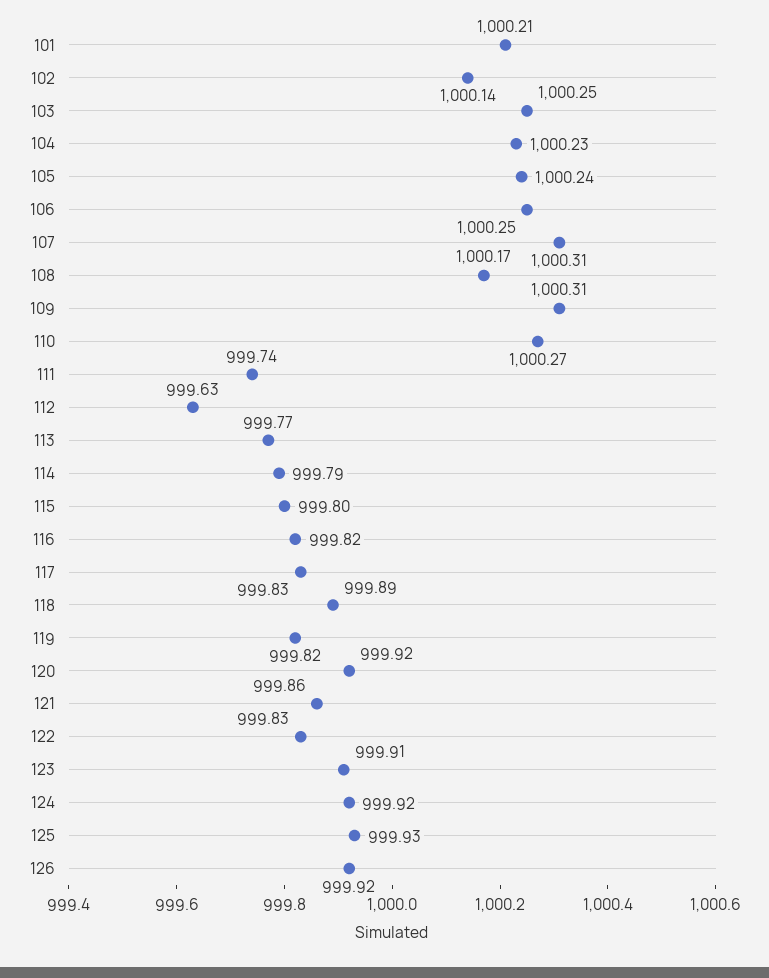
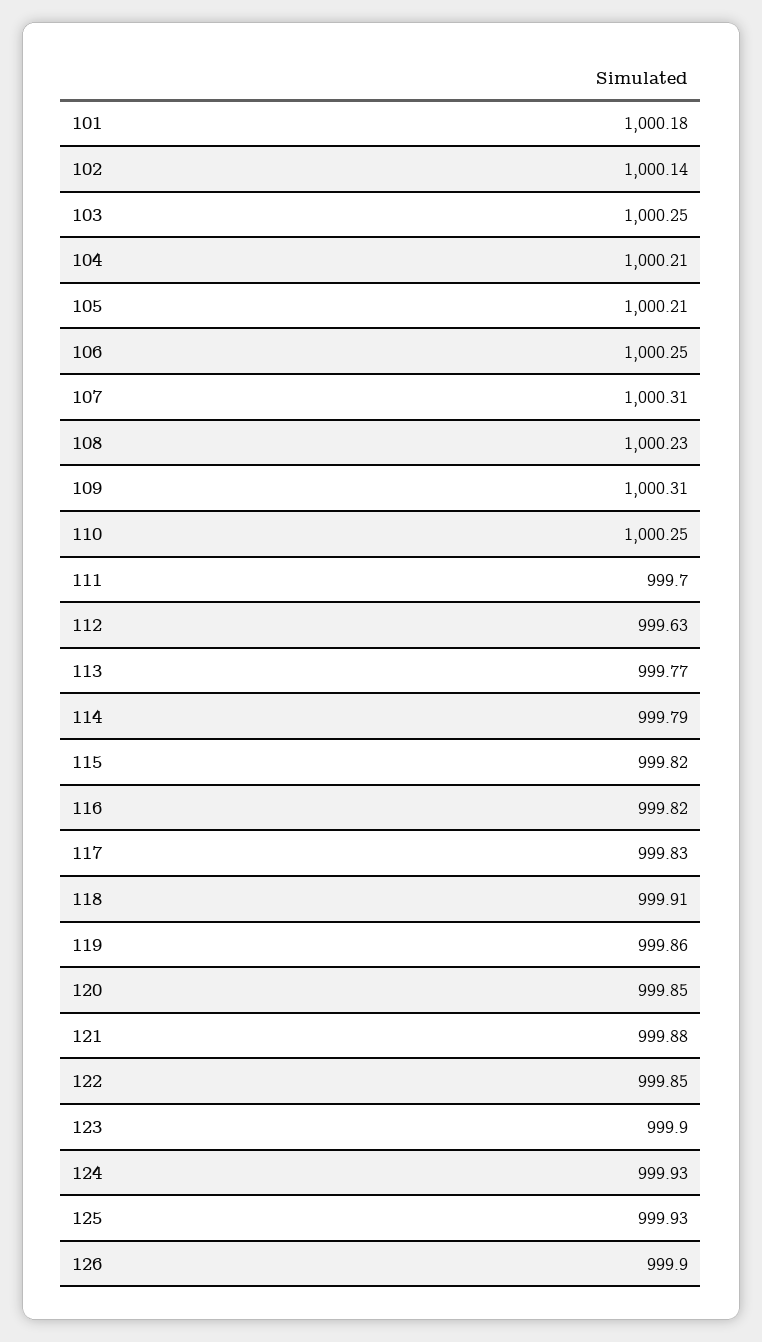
  {
-   "101": 1000.21,
+   "101": 1000.18,
    "102": 1000.14,
    "103": 1000.25,
-   "104": 1000.23,
+   "104": 1000.21,
-   "105": 1000.24,
+   "105": 1000.21,
    "106": 1000.25,
    "107": 1000.31,
-   "108": 1000.17,
+   "108": 1000.23,
    "109": 1000.31,
-   "110": 1000.27,
+   "110": 1000.25,
-   "111": 999.74,
+   "111": 999.7,
    "112": 999.63,
    "113": 999.77,
    "114": 999.79,
-   "115": 999.8,
+   "115": 999.82,
    "116": 999.82,
    "117": 999.83,
-   "118": 999.89,
+   "118": 999.91,
-   "119": 999.82,
+   "119": 999.86,
-   "120": 999.92,
+   "120": 999.85,
-   "121": 999.86,
+   "121": 999.88,
-   "122": 999.83,
+   "122": 999.85,
-   "123": 999.91,
+   "123": 999.9,
-   "124": 999.92,
+   "124": 999.93,
    "125": 999.93,
-   "126": 999.92
+   "126": 999.9
  }

